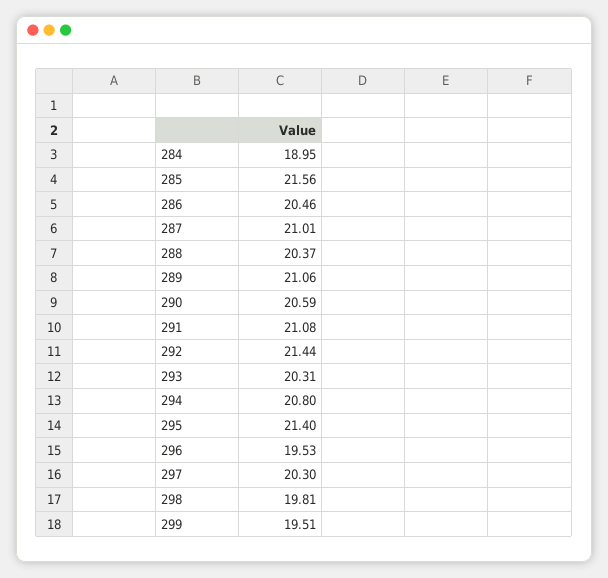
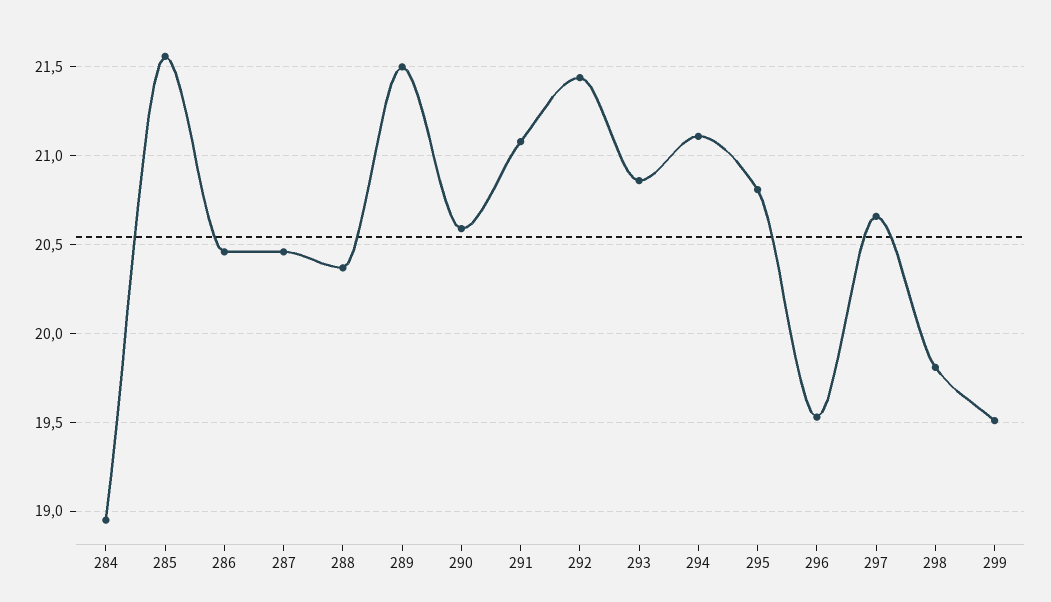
  {
    "284": 18.95,
    "285": 21.56,
    "286": 20.46,
-   "287": 21.01,
+   "287": 20.45,
    "288": 20.37,
-   "289": 21.06,
+   "289": 21.5,
    "290": 20.59,
    "291": 21.08,
    "292": 21.44,
-   "293": 20.31,
+   "293": 20.85,
-   "294": 20.8,
+   "294": 21.1,
-   "295": 21.4,
+   "295": 20.8,
    "296": 19.53,
-   "297": 20.3,
+   "297": 20.65,
    "298": 19.81,
    "299": 19.51
  }

